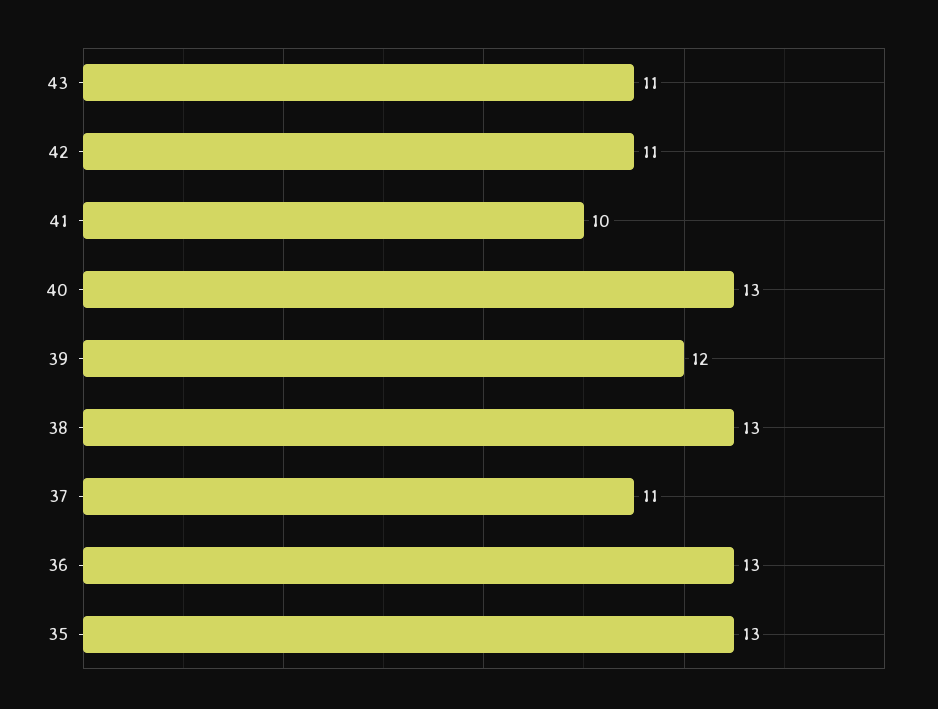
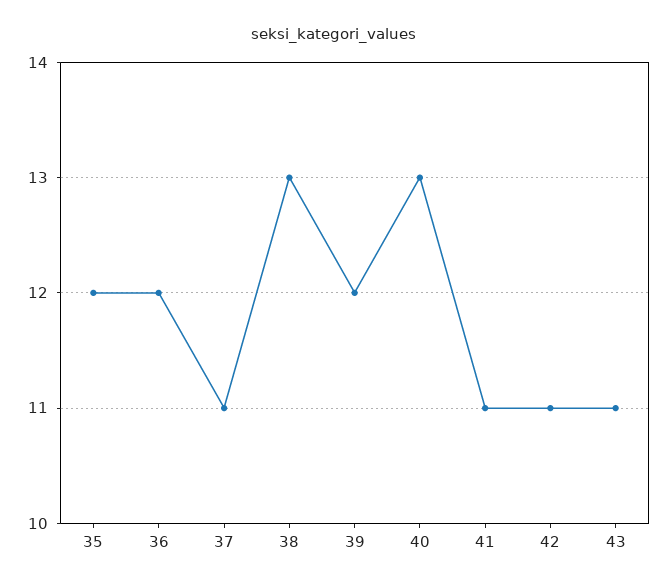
  {
    "43": 11,
    "42": 11,
-   "41": 10,
+   "41": 11,
    "40": 13,
    "39": 12,
    "38": 13,
    "37": 11,
-   "36": 13,
+   "36": 12,
-   "35": 13
+   "35": 12
  }

